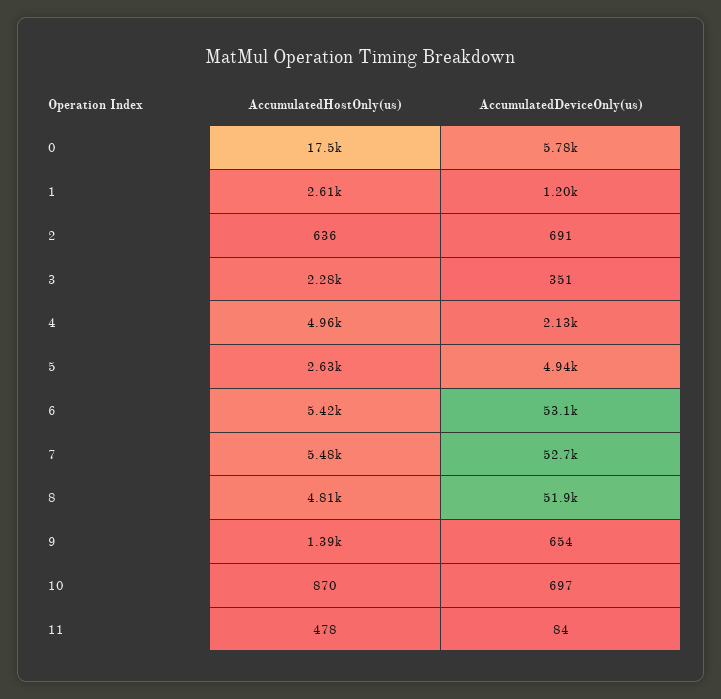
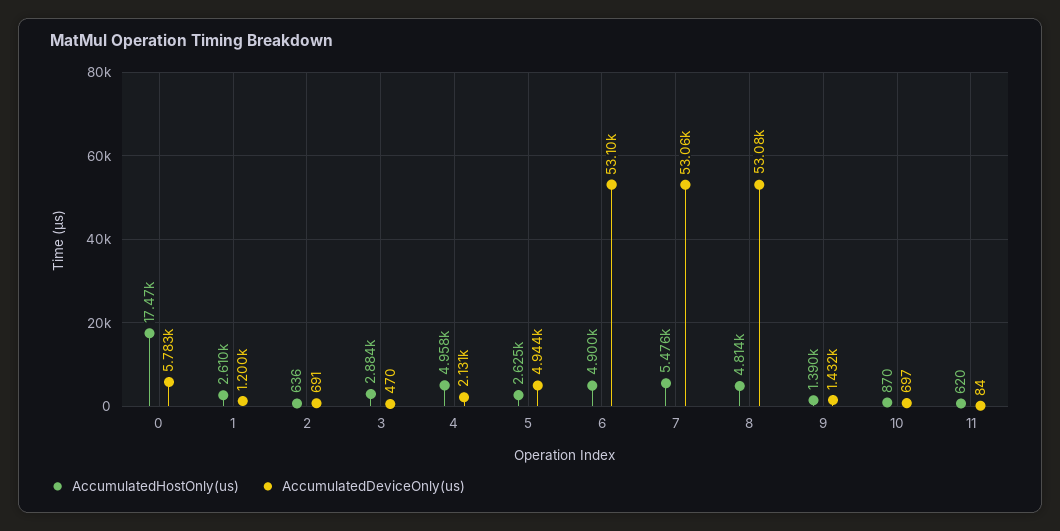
  {
    "AccumulatedHostOnly(us)": {
      "0": 17470,
      "1": 2610,
      "2": 636,
-     "3": 2280,
+     "3": 2884,
      "4": 4958,
      "5": 2625,
-     "6": 5420,
+     "6": 4900,
      "7": 5476,
      "8": 4814,
      "9": 1390,
      "10": 870,
-     "11": 478
+     "11": 620
    },
    "AccumulatedDeviceOnly(us)": {
      "0": 5783,
      "1": 1200,
      "2": 691,
-     "3": 351,
+     "3": 470,
      "4": 2131,
      "5": 4944,
      "6": 53100,
-     "7": 52700,
+     "7": 53060,
-     "8": 51900,
+     "8": 53080,
-     "9": 654,
+     "9": 1432,
      "10": 697,
      "11": 84
    }
  }

